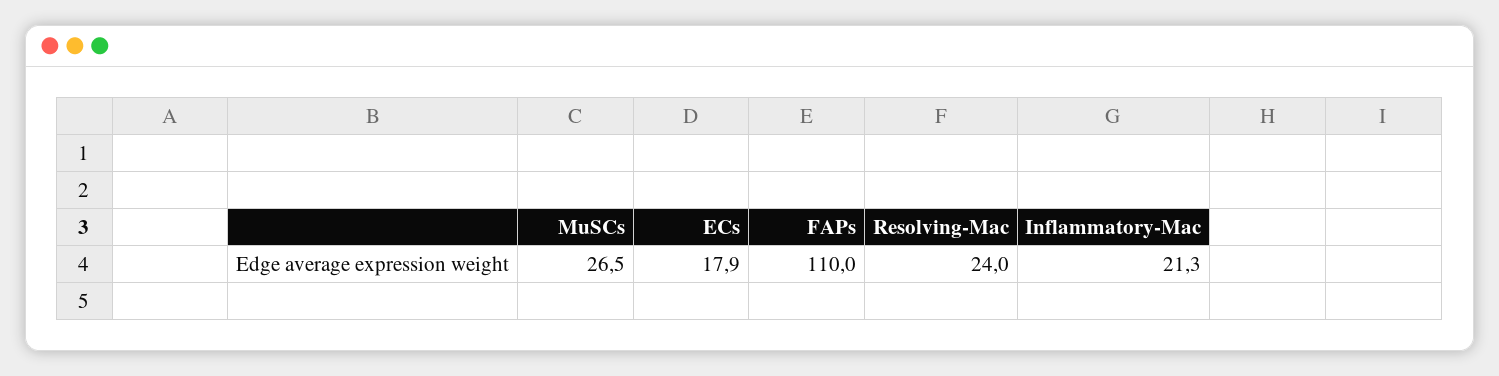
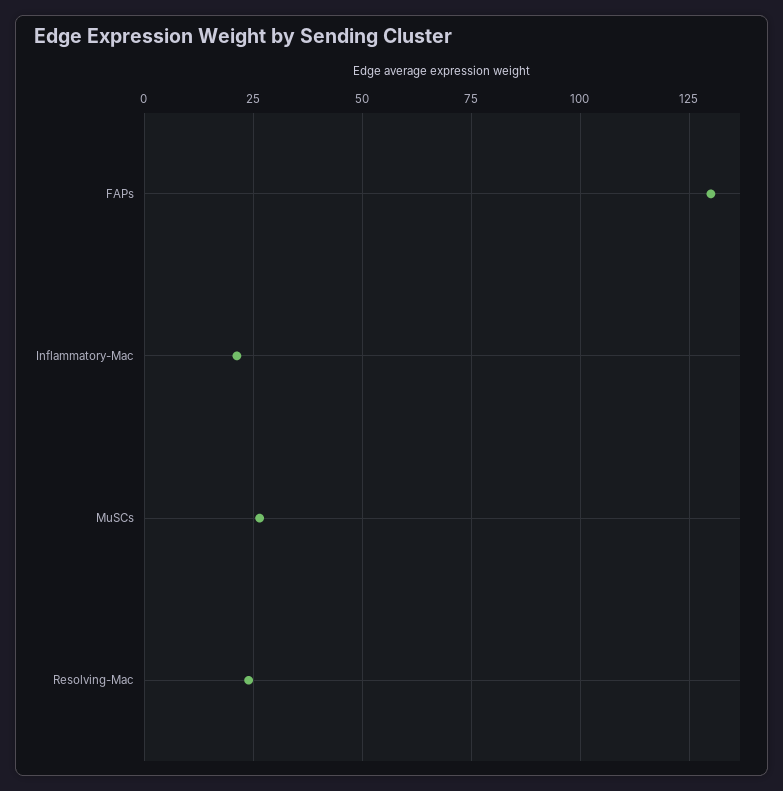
  {
    "MuSCs": 26.5,
-   "ECs": 17.9,
-   "FAPs": 110,
+   "FAPs": 130,
    "Resolving-Mac": 24,
    "Inflammatory-Mac": 21.3
  }

